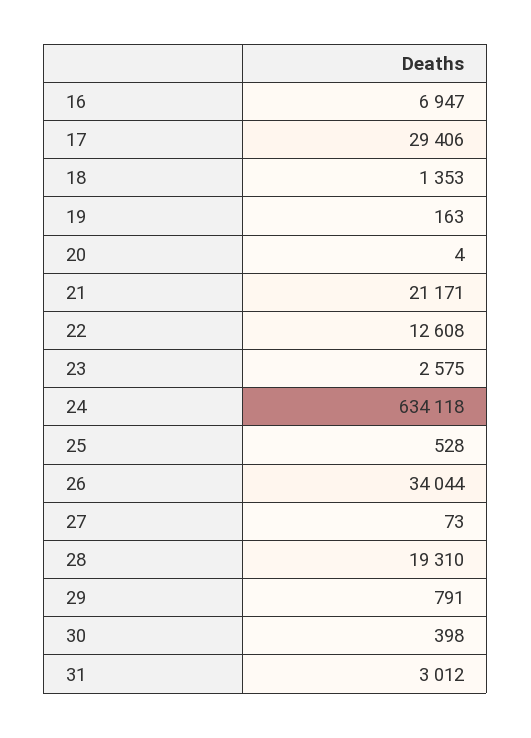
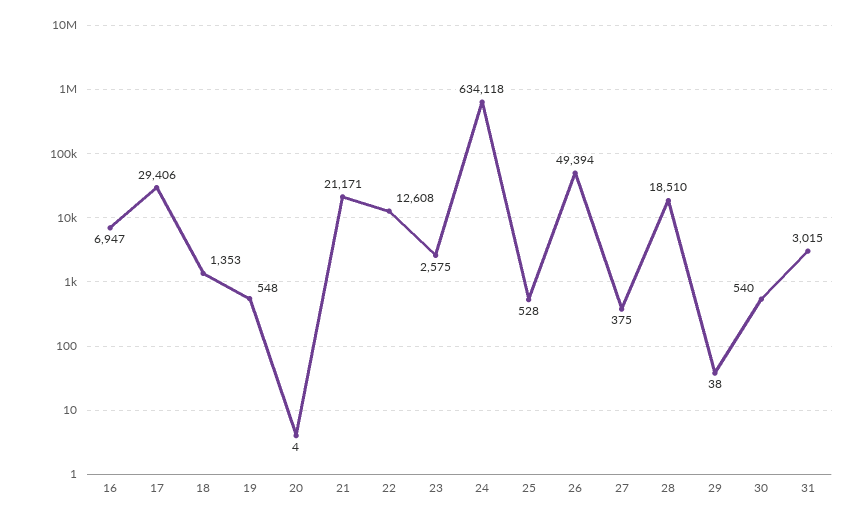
  {
    "16": 6947,
    "17": 29406,
    "18": 1353,
-   "19": 163,
+   "19": 548,
    "20": 4,
    "21": 21171,
    "22": 12608,
    "23": 2575,
    "24": 634118,
    "25": 528,
-   "26": 34044,
+   "26": 49394,
-   "27": 73,
+   "27": 375,
-   "28": 19310,
+   "28": 18510,
-   "29": 791,
+   "29": 38,
-   "30": 398,
+   "30": 540,
-   "31": 3012
+   "31": 3015
  }

